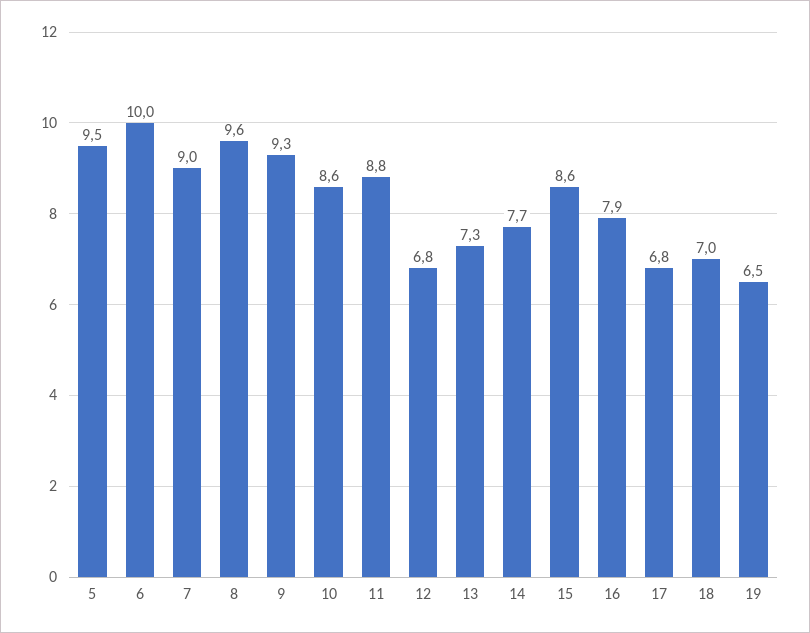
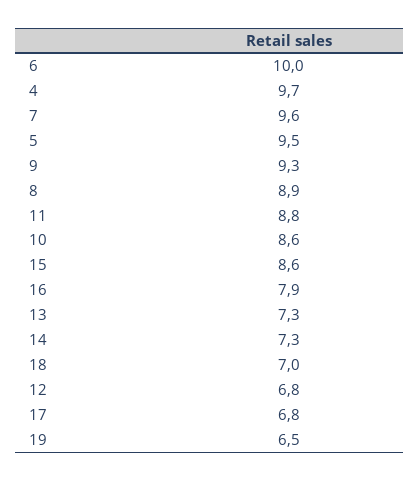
  {
    "5": 9.5,
    "6": 10,
-   "7": 9,
+   "7": 9.6,
-   "8": 9.6,
+   "8": 8.9,
    "9": 9.3,
    "10": 8.6,
    "11": 8.8,
    "12": 6.8,
    "13": 7.3,
-   "14": 7.7,
+   "14": 7.3,
    "15": 8.6,
    "16": 7.9,
    "17": 6.8,
    "18": 7,
-   "19": 6.5
+   "19": 6.5,
+   "4": 9.7
  }

